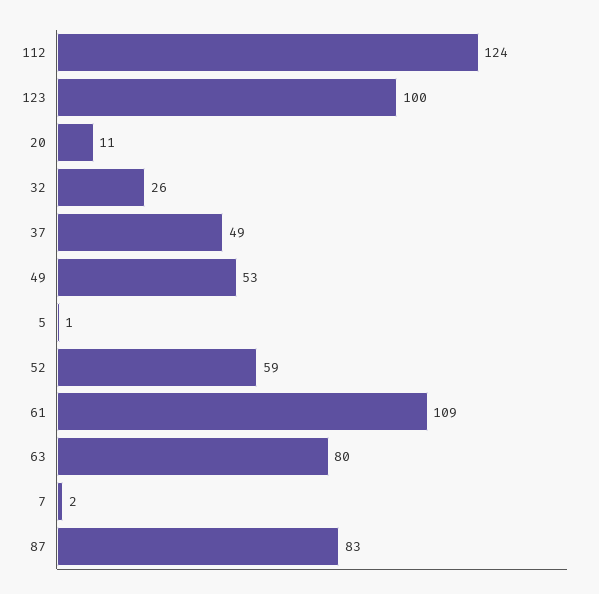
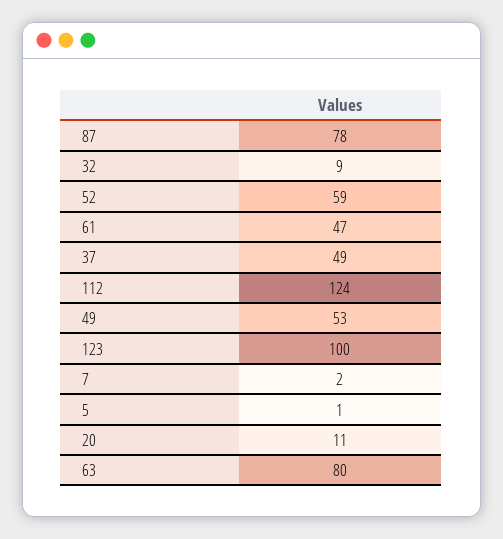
  {
    "112": 124,
    "123": 100,
    "20": 11,
-   "32": 26,
+   "32": 9,
    "37": 49,
    "49": 53,
    "5": 1,
    "52": 59,
-   "61": 109,
+   "61": 47,
    "63": 80,
    "7": 2,
-   "87": 83
+   "87": 78
  }

